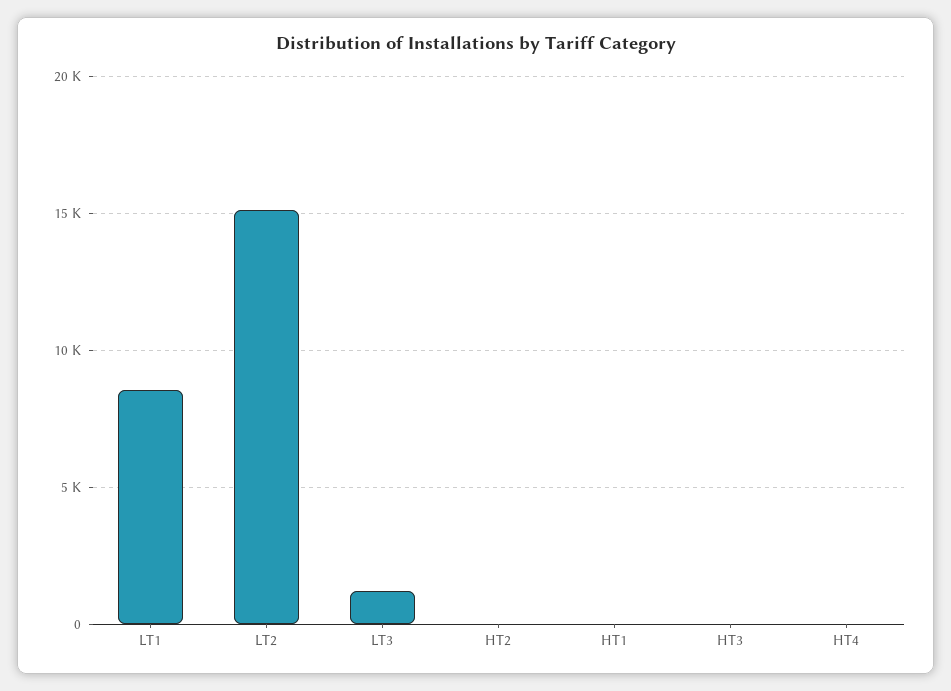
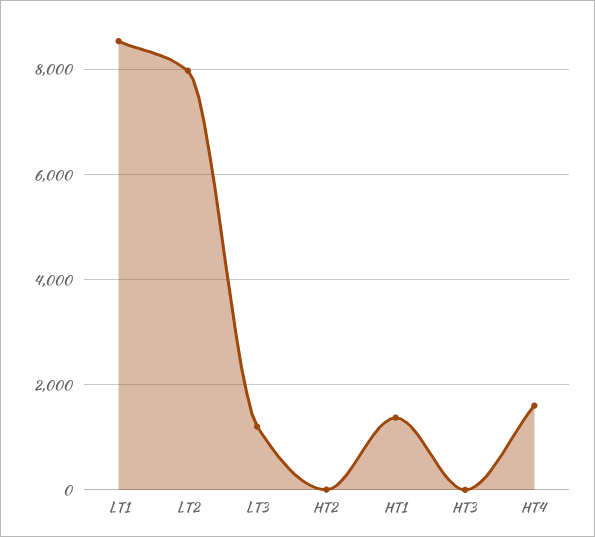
  {
    "LT1": 8600,
-   "LT2": 15000,
+   "LT2": 8000,
    "LT3": 1200,
    "HT2": 0,
-   "HT1": 0,
+   "HT1": 1400,
    "HT3": 0,
-   "HT4": 0
+   "HT4": 1600
  }

